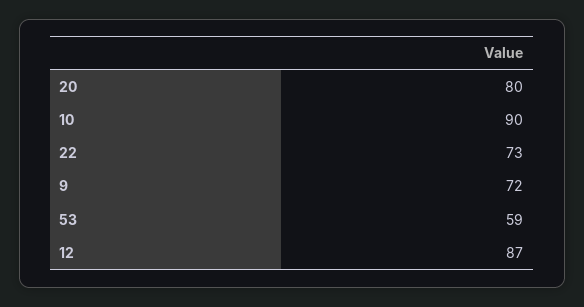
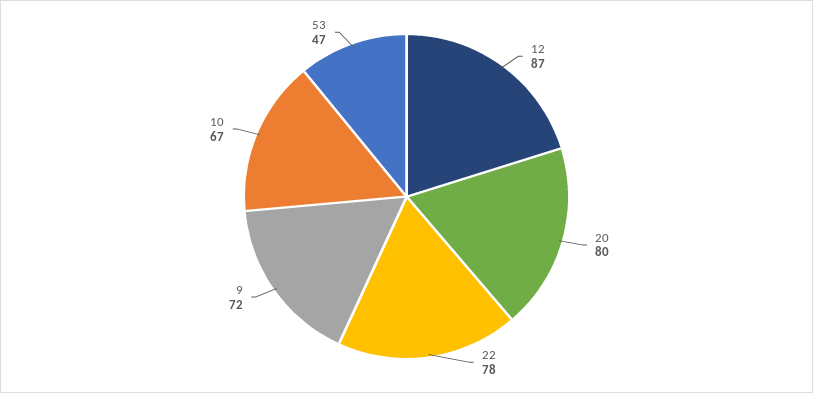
  {
    "20": 80,
-   "10": 90,
+   "10": 67,
-   "22": 73,
+   "22": 78,
    "9": 72,
-   "53": 59,
+   "53": 47,
    "12": 87
  }

